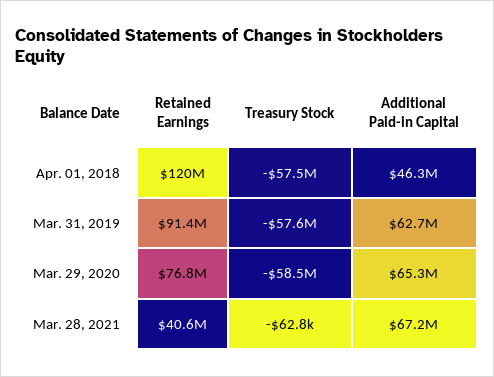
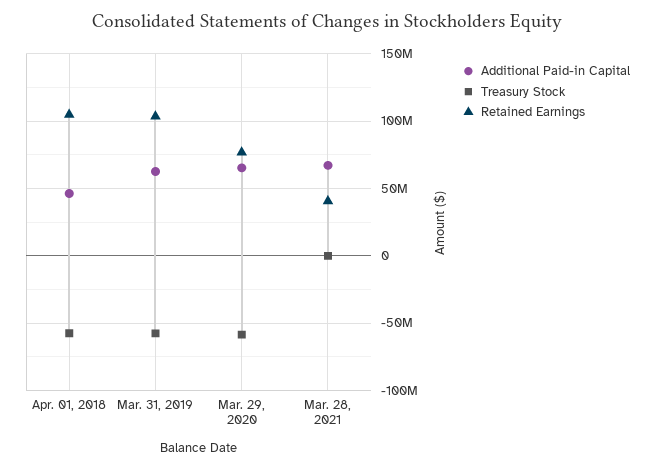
  {
    "Retained Earnings": {
-     "Apr. 01, 2018": 120000000,
+     "Apr. 01, 2018": 105000000,
-     "Mar. 31, 2019": 91400000,
+     "Mar. 31, 2019": 105000000,
      "Mar. 29, 2020": 76800000,
      "Mar. 28, 2021": 40600000
    },
    "Treasury Stock": {
      "Apr. 01, 2018": -57500000,
      "Mar. 31, 2019": -57600000,
      "Mar. 29, 2020": -58500000,
      "Mar. 28, 2021": -62800
    },
    "Additional Paid-in Capital": {
      "Apr. 01, 2018": 46300000,
      "Mar. 31, 2019": 62700000,
      "Mar. 29, 2020": 65300000,
      "Mar. 28, 2021": 67200000
    }
  }

